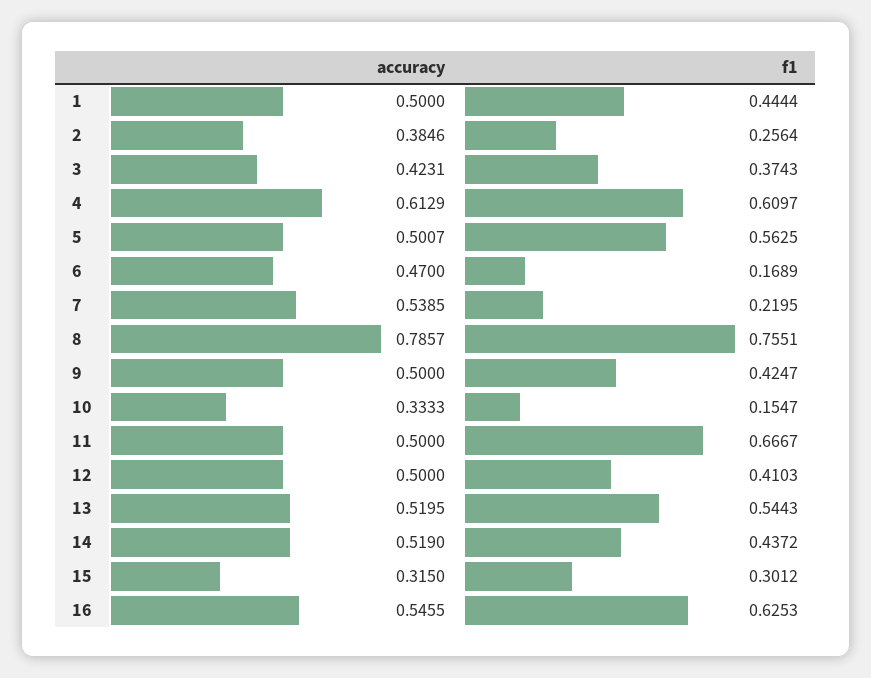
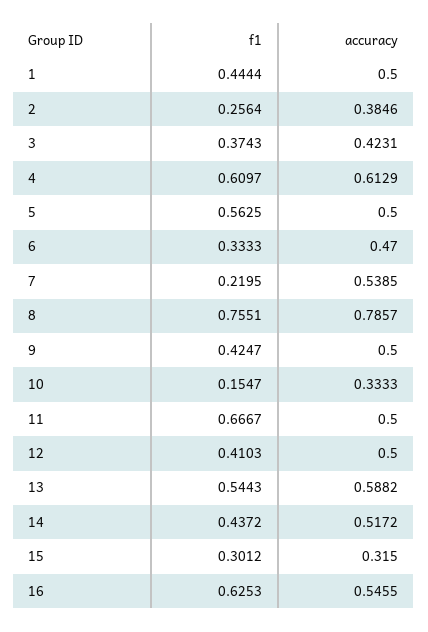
  {
    "accuracy": {
      "1": 0.5,
      "2": 0.3846,
      "3": 0.4231,
      "4": 0.6129,
-     "5": 0.5007,
+     "5": 0.5,
      "6": 0.47,
      "7": 0.5385,
      "8": 0.7857,
      "9": 0.5,
      "10": 0.3333,
      "11": 0.5,
      "12": 0.5,
-     "13": 0.5195,
+     "13": 0.5882,
-     "14": 0.519,
+     "14": 0.5172,
      "15": 0.315,
      "16": 0.5455
    },
    "f1": {
      "1": 0.4444,
      "2": 0.2564,
      "3": 0.3743,
      "4": 0.6097,
      "5": 0.5625,
-     "6": 0.1689,
+     "6": 0.3333,
      "7": 0.2195,
      "8": 0.7551,
      "9": 0.4247,
      "10": 0.1547,
      "11": 0.6667,
      "12": 0.4103,
      "13": 0.5443,
      "14": 0.4372,
      "15": 0.3012,
      "16": 0.6253
    }
  }

